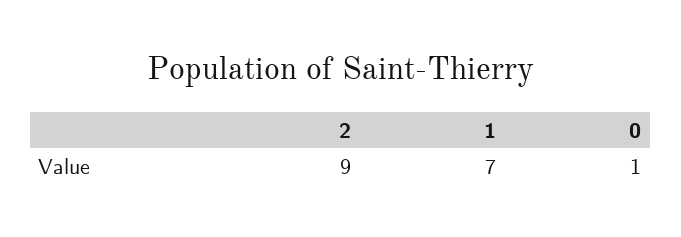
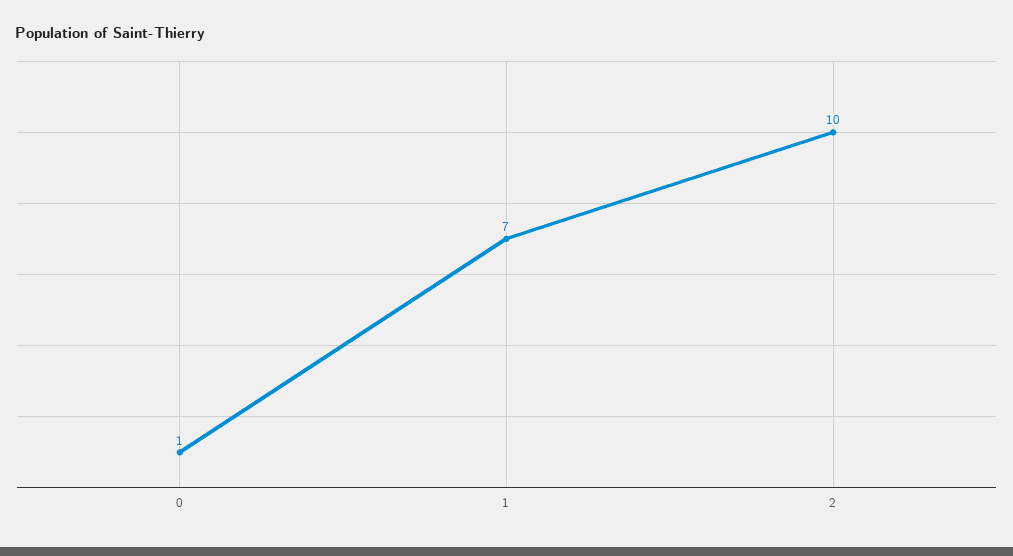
  {
-   "2": 9,
+   "2": 10,
    "1": 7,
    "0": 1
  }

